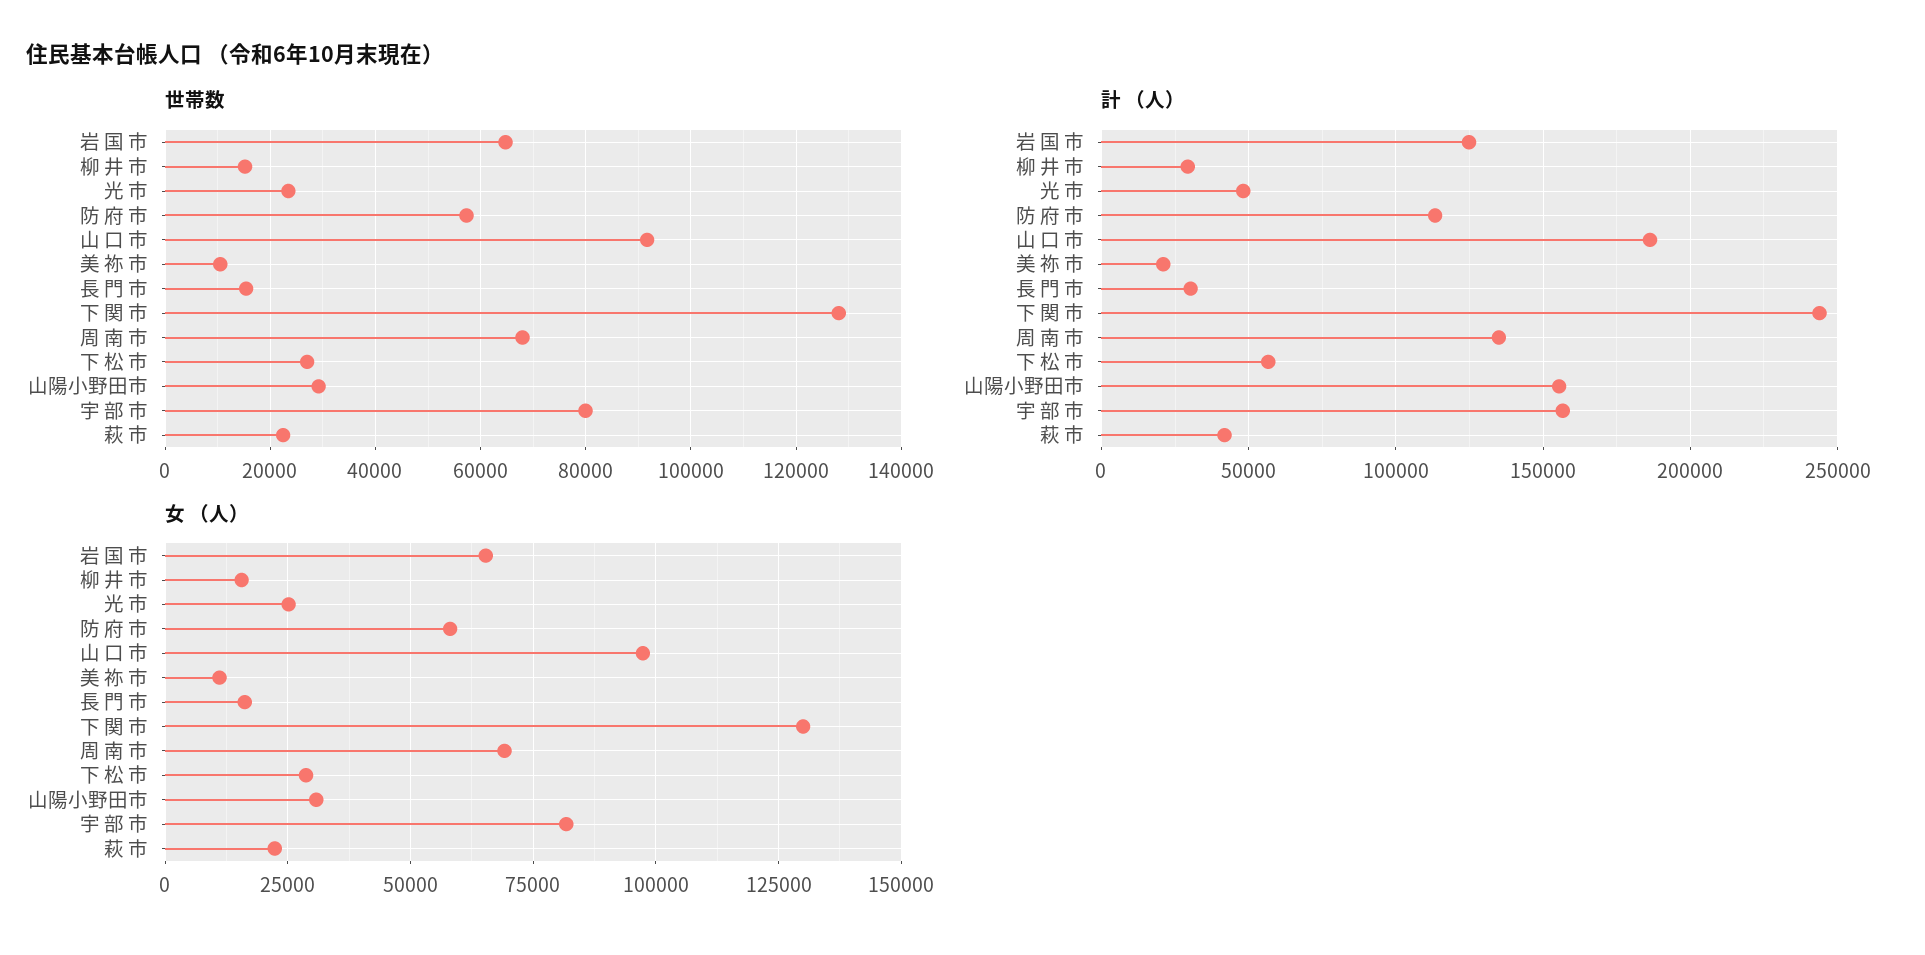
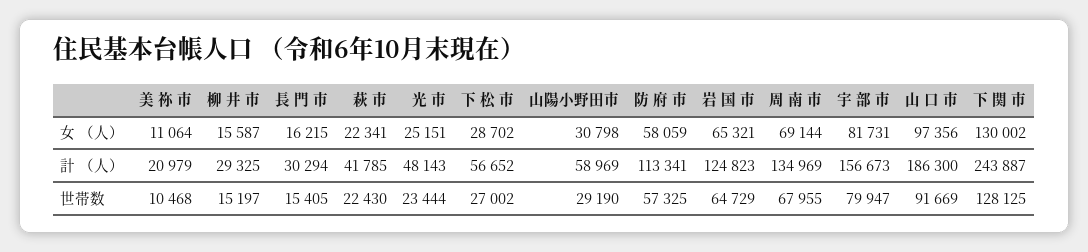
  {
    "世帯数": {
      "岩 国 市": 64729,
      "柳 井 市": 15197,
      "光 市": 23444,
      "防 府 市": 57325,
      "山 口 市": 91669,
      "美 祢 市": 10468,
      "長 門 市": 15405,
      "下 関 市": 128125,
      "周 南 市": 67955,
      "下 松 市": 27002,
      "山陽小野田市": 29190,
      "宇 部 市": 79947,
      "萩 市": 22430
    },
    "計 （人）": {
      "岩 国 市": 124823,
      "柳 井 市": 29325,
      "光 市": 48143,
      "防 府 市": 113341,
      "山 口 市": 186300,
      "美 祢 市": 20979,
      "長 門 市": 30294,
      "下 関 市": 243887,
      "周 南 市": 134969,
      "下 松 市": 56652,
-     "山陽小野田市": 155000,
+     "山陽小野田市": 58969,
      "宇 部 市": 156673,
      "萩 市": 41785
    },
    "女 （人）": {
      "岩 国 市": 65321,
      "柳 井 市": 15587,
      "光 市": 25151,
      "防 府 市": 58059,
      "山 口 市": 97356,
      "美 祢 市": 11064,
      "長 門 市": 16215,
      "下 関 市": 130002,
      "周 南 市": 69144,
      "下 松 市": 28702,
      "山陽小野田市": 30798,
      "宇 部 市": 81731,
      "萩 市": 22341
    }
  }

